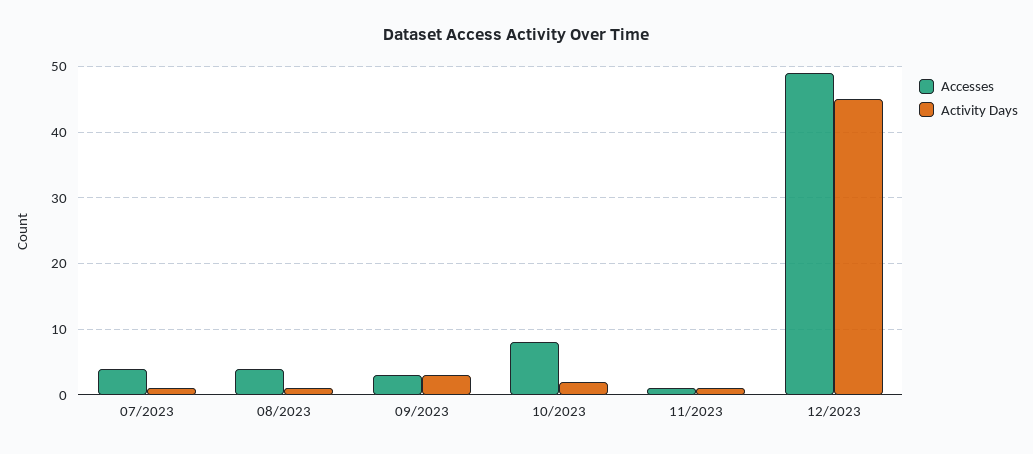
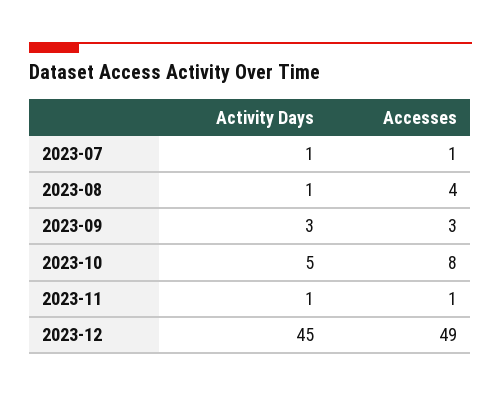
  {
    "Accesses": {
-     "07/2023": 4,
+     "07/2023": 1,
      "08/2023": 4,
      "09/2023": 3,
      "10/2023": 8,
      "11/2023": 1,
      "12/2023": 49
    },
    "Activity Days": {
      "07/2023": 1,
      "08/2023": 1,
      "09/2023": 3,
-     "10/2023": 2,
+     "10/2023": 5,
      "11/2023": 1,
      "12/2023": 45
    }
  }

